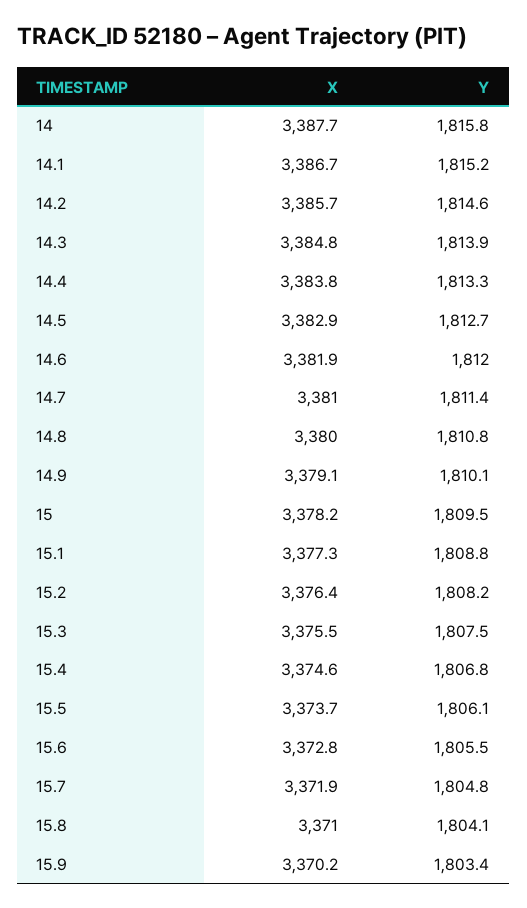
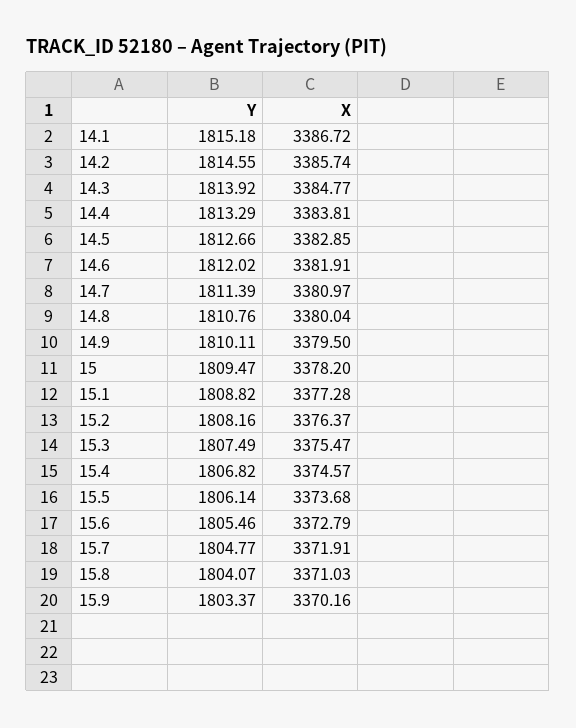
  {
    "X": {
-     "14": 3387.7,
      "14.1": 3386.72,
      "14.2": 3385.74,
      "14.3": 3384.77,
      "14.4": 3383.81,
      "14.5": 3382.85,
      "14.6": 3381.91,
      "14.7": 3380.97,
      "14.8": 3380.04,
-     "14.9": 3379.1,
+     "14.9": 3379.5,
      "15": 3378.2,
      "15.1": 3377.28,
      "15.2": 3376.37,
      "15.3": 3375.47,
      "15.4": 3374.57,
      "15.5": 3373.68,
      "15.6": 3372.79,
      "15.7": 3371.91,
      "15.8": 3371.03,
      "15.9": 3370.16
    },
    "Y": {
-     "14": 1815.8,
      "14.1": 1815.18,
      "14.2": 1814.55,
      "14.3": 1813.92,
      "14.4": 1813.29,
      "14.5": 1812.66,
      "14.6": 1812.02,
      "14.7": 1811.39,
      "14.8": 1810.76,
      "14.9": 1810.11,
      "15": 1809.47,
      "15.1": 1808.82,
      "15.2": 1808.16,
      "15.3": 1807.49,
      "15.4": 1806.82,
      "15.5": 1806.14,
      "15.6": 1805.46,
      "15.7": 1804.77,
      "15.8": 1804.07,
      "15.9": 1803.37
    }
  }

